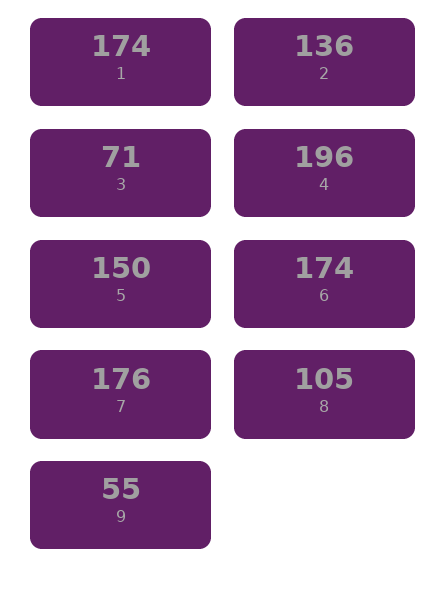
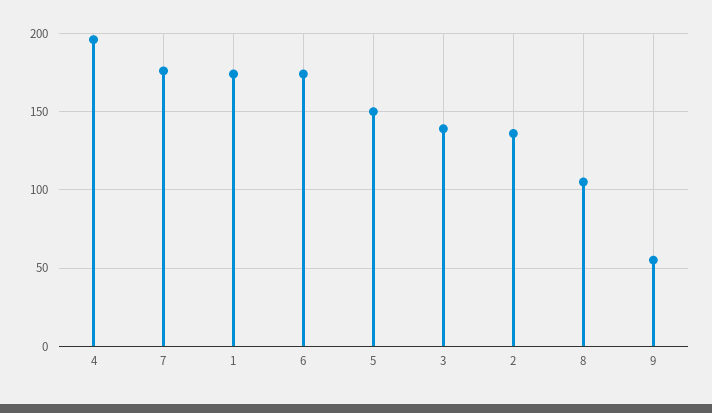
  {
    "1": 174,
    "2": 136,
-   "3": 71,
+   "3": 140,
    "4": 196,
    "5": 150,
    "6": 174,
    "7": 176,
    "8": 105,
    "9": 55
  }

